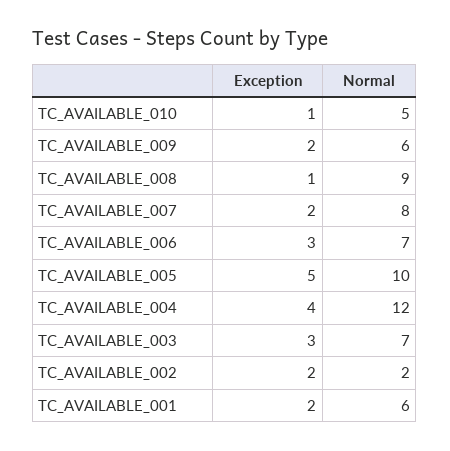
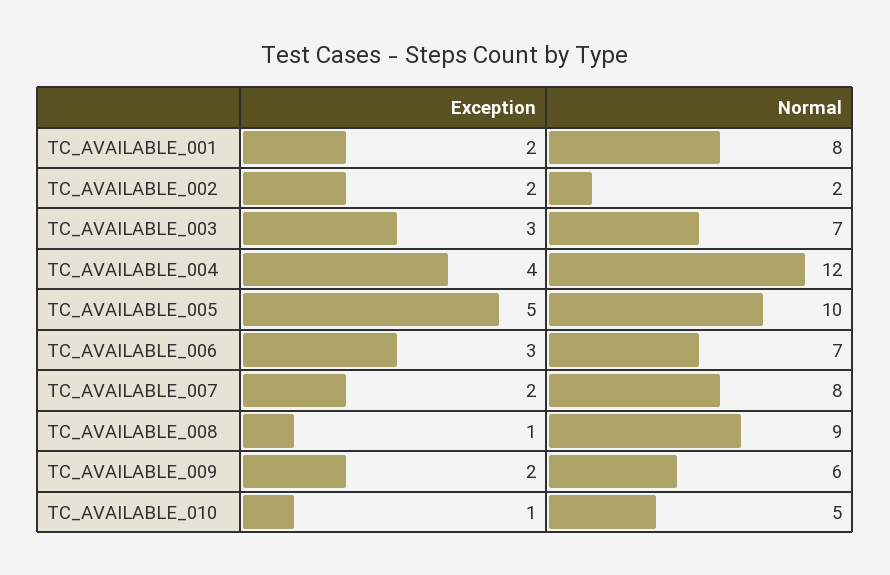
  {
    "Exception": {
      "TC_AVAILABLE_010": 1,
      "TC_AVAILABLE_009": 2,
      "TC_AVAILABLE_008": 1,
      "TC_AVAILABLE_007": 2,
      "TC_AVAILABLE_006": 3,
      "TC_AVAILABLE_005": 5,
      "TC_AVAILABLE_004": 4,
      "TC_AVAILABLE_003": 3,
      "TC_AVAILABLE_002": 2,
      "TC_AVAILABLE_001": 2
    },
    "Normal": {
      "TC_AVAILABLE_010": 5,
      "TC_AVAILABLE_009": 6,
      "TC_AVAILABLE_008": 9,
      "TC_AVAILABLE_007": 8,
      "TC_AVAILABLE_006": 7,
      "TC_AVAILABLE_005": 10,
      "TC_AVAILABLE_004": 12,
      "TC_AVAILABLE_003": 7,
      "TC_AVAILABLE_002": 2,
-     "TC_AVAILABLE_001": 6
+     "TC_AVAILABLE_001": 8
    }
  }

